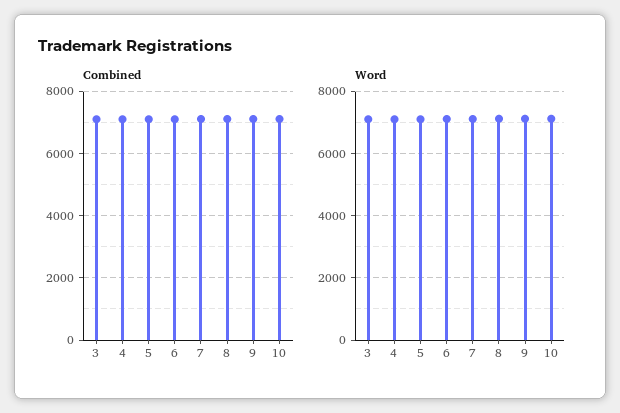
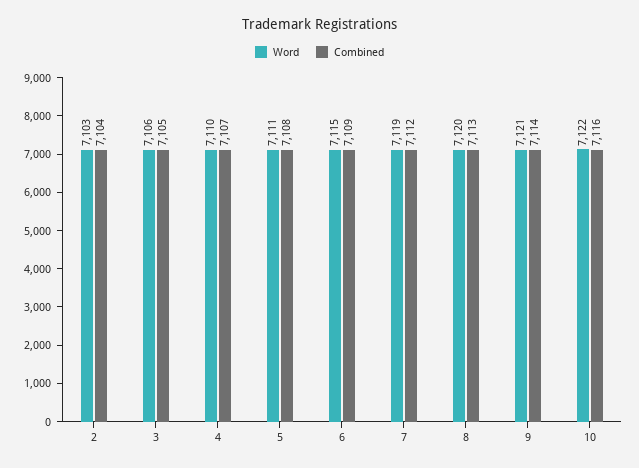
  {
    "Combined": {
      "3": 7105,
      "4": 7107,
      "5": 7108,
      "6": 7109,
      "7": 7112,
      "8": 7113,
      "9": 7114,
-     "10": 7116
+     "10": 7116,
+     "2": 7104
    },
    "Word": {
      "3": 7106,
      "4": 7110,
      "5": 7111,
      "6": 7115,
      "7": 7119,
      "8": 7120,
      "9": 7121,
-     "10": 7122
+     "10": 7122,
+     "2": 7103
    }
  }

